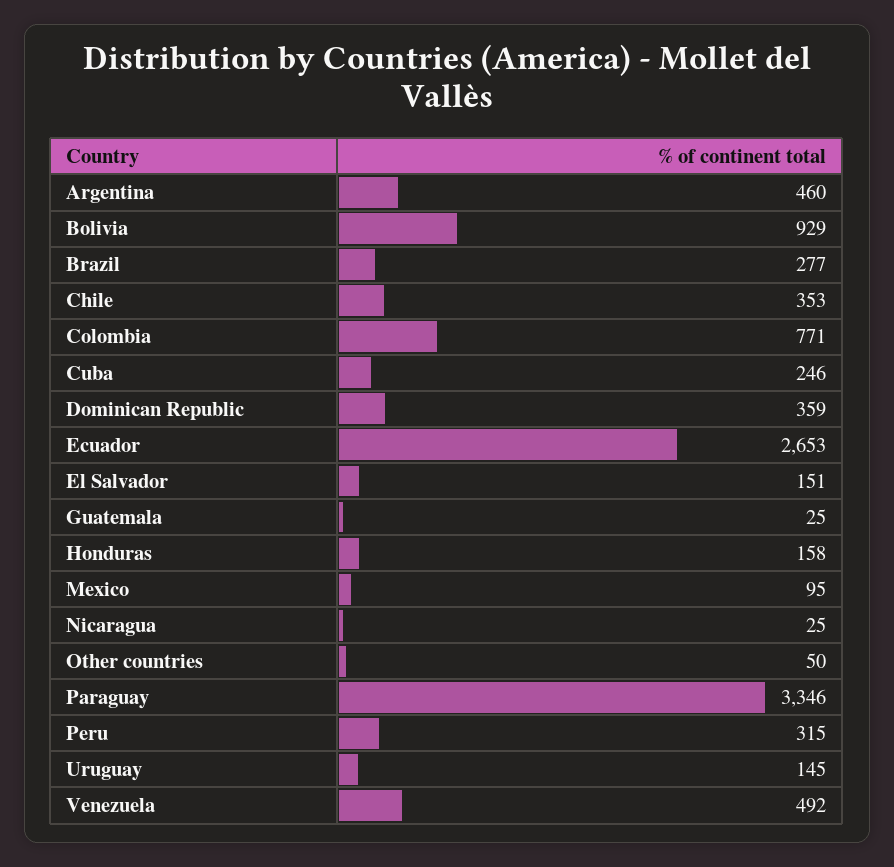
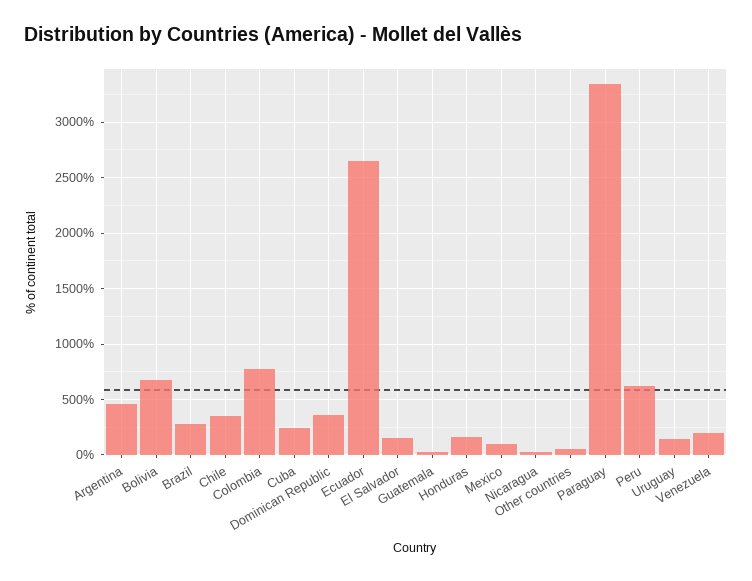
  {
    "Argentina": 460,
-   "Bolivia": 929,
+   "Bolivia": 700,
    "Brazil": 277,
    "Chile": 353,
    "Colombia": 771,
    "Cuba": 246,
    "Dominican Republic": 359,
    "Ecuador": 2653,
    "El Salvador": 151,
    "Guatemala": 25,
    "Honduras": 158,
    "Mexico": 95,
    "Nicaragua": 25,
    "Other countries": 50,
    "Paraguay": 3346,
-   "Peru": 315,
+   "Peru": 600,
    "Uruguay": 145,
-   "Venezuela": 492
+   "Venezuela": 200
  }

